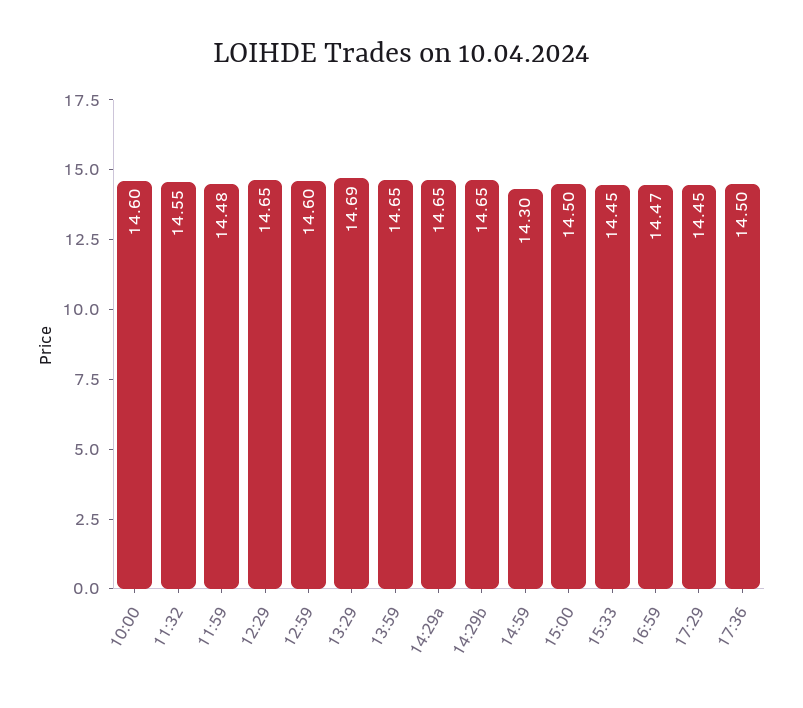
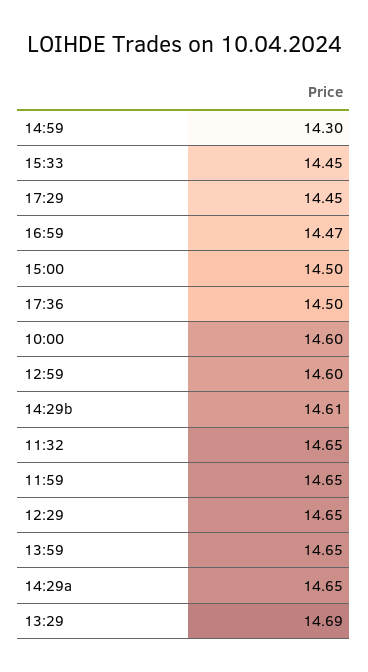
  {
    "10:00": 14.6,
-   "11:32": 14.55,
+   "11:32": 14.65,
-   "11:59": 14.48,
+   "11:59": 14.65,
    "12:29": 14.65,
    "12:59": 14.6,
    "13:29": 14.69,
    "13:59": 14.65,
    "14:29a": 14.65,
-   "14:29b": 14.65,
+   "14:29b": 14.61,
    "14:59": 14.3,
    "15:00": 14.5,
    "15:33": 14.45,
    "16:59": 14.47,
    "17:29": 14.45,
    "17:36": 14.5
  }

